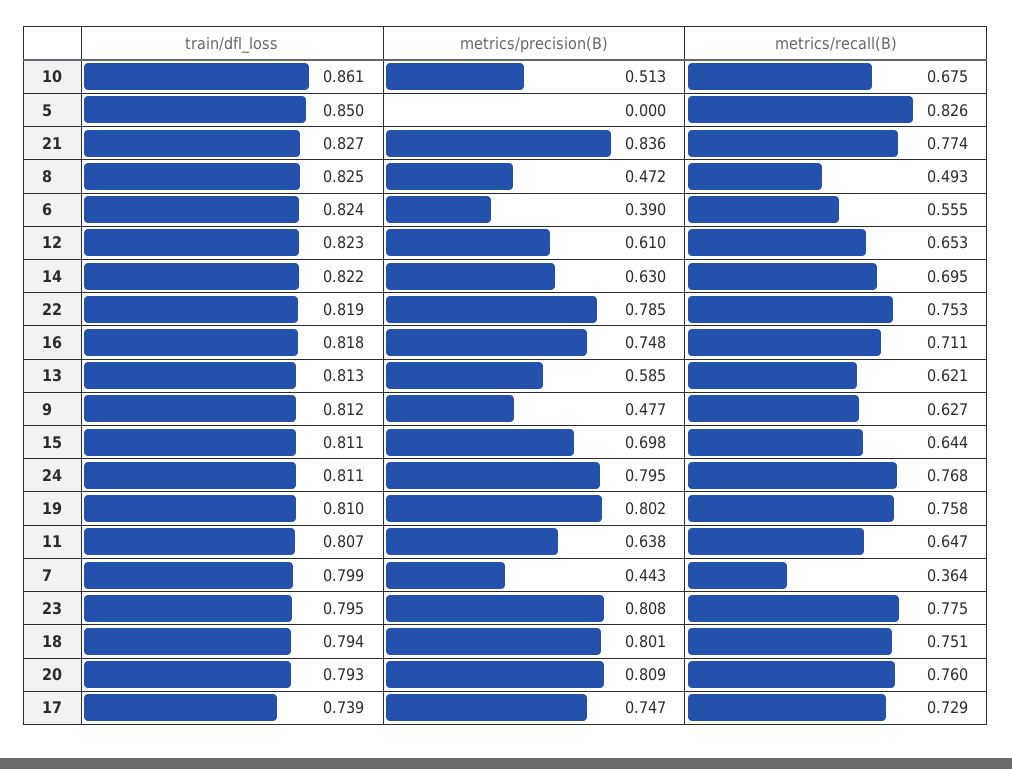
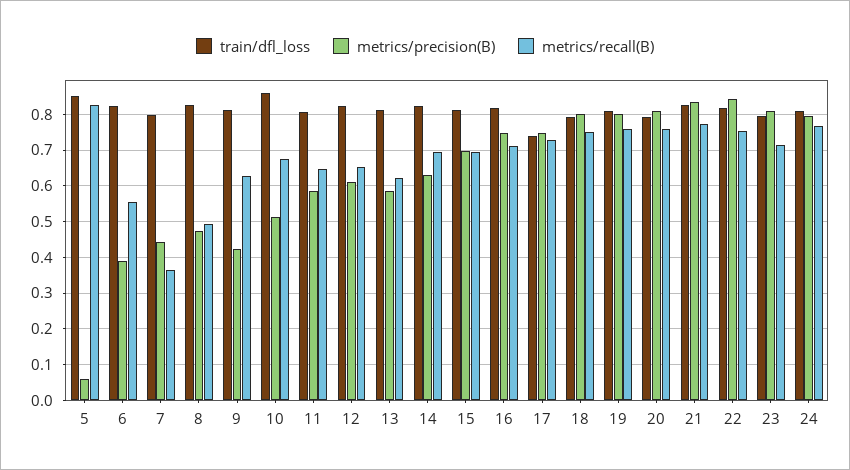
  {
    "train/dfl_loss": {
      "10": 0.861,
      "5": 0.85,
      "21": 0.827,
      "8": 0.825,
      "6": 0.824,
      "12": 0.823,
      "14": 0.822,
      "22": 0.819,
      "16": 0.818,
      "13": 0.813,
      "9": 0.812,
      "15": 0.811,
      "24": 0.811,
      "19": 0.81,
      "11": 0.807,
      "7": 0.799,
      "23": 0.795,
      "18": 0.794,
      "20": 0.793,
      "17": 0.739
    },
    "metrics/precision(B)": {
      "10": 0.513,
-     "5": 0,
+     "5": 0.06,
      "21": 0.836,
      "8": 0.472,
      "6": 0.39,
      "12": 0.61,
      "14": 0.63,
-     "22": 0.785,
+     "22": 0.84,
      "16": 0.748,
      "13": 0.585,
-     "9": 0.477,
+     "9": 0.42,
      "15": 0.698,
      "24": 0.795,
      "19": 0.802,
-     "11": 0.638,
+     "11": 0.58,
      "7": 0.443,
      "23": 0.808,
      "18": 0.801,
      "20": 0.809,
      "17": 0.747
    },
    "metrics/recall(B)": {
      "10": 0.675,
      "5": 0.826,
      "21": 0.774,
      "8": 0.493,
      "6": 0.555,
      "12": 0.653,
      "14": 0.695,
      "22": 0.753,
      "16": 0.711,
      "13": 0.621,
      "9": 0.627,
-     "15": 0.644,
+     "15": 0.7,
      "24": 0.768,
      "19": 0.758,
      "11": 0.647,
      "7": 0.364,
-     "23": 0.775,
+     "23": 0.72,
      "18": 0.751,
      "20": 0.76,
      "17": 0.729
    }
  }

